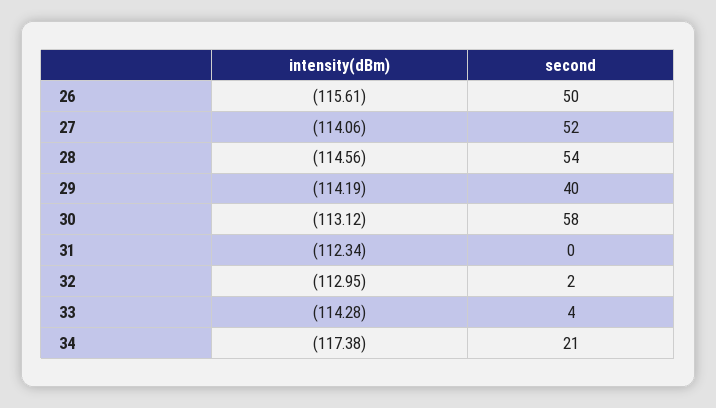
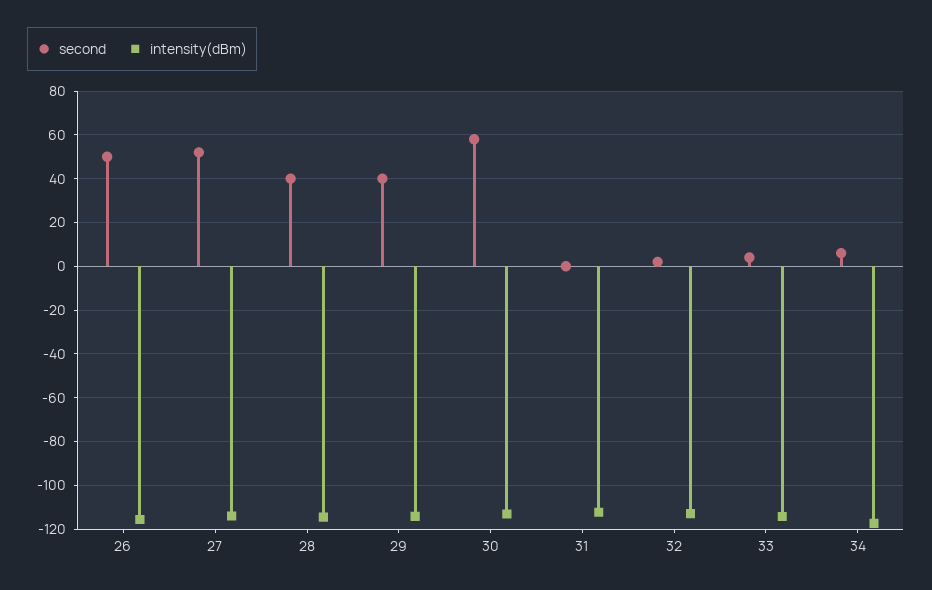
  {
    "intensity(dBm)": {
      "26": -115.61,
      "27": -114.06,
      "28": -114.56,
      "29": -114.19,
      "30": -113.12,
      "31": -112.34,
      "32": -112.95,
      "33": -114.28,
      "34": -117.38
    },
    "second": {
      "26": 50,
      "27": 52,
-     "28": 54,
+     "28": 40,
      "29": 40,
      "30": 58,
      "31": 0,
      "32": 2,
      "33": 4,
-     "34": 21
+     "34": 5
    }
  }

